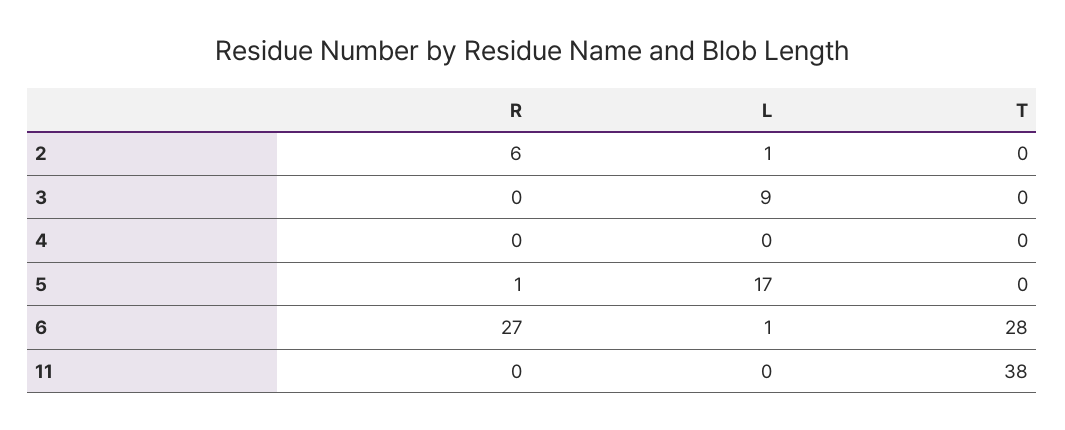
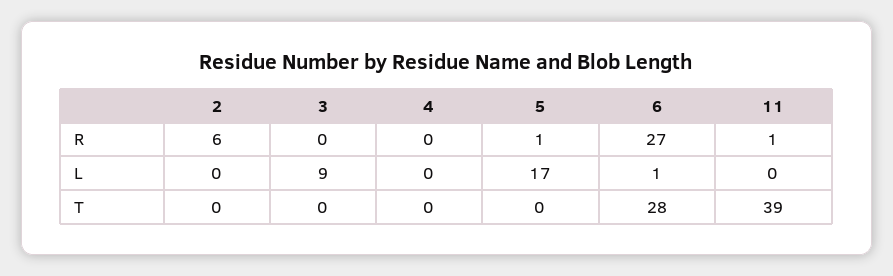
  {
    "R": {
      "2": 6,
      "3": 0,
      "4": 0,
      "5": 1,
      "6": 27,
-     "11": 0
+     "11": 1
    },
    "L": {
-     "2": 1,
+     "2": 0,
      "3": 9,
      "4": 0,
      "5": 17,
      "6": 1,
      "11": 0
    },
    "T": {
      "2": 0,
      "3": 0,
      "4": 0,
      "5": 0,
      "6": 28,
-     "11": 38
+     "11": 39
    }
  }

